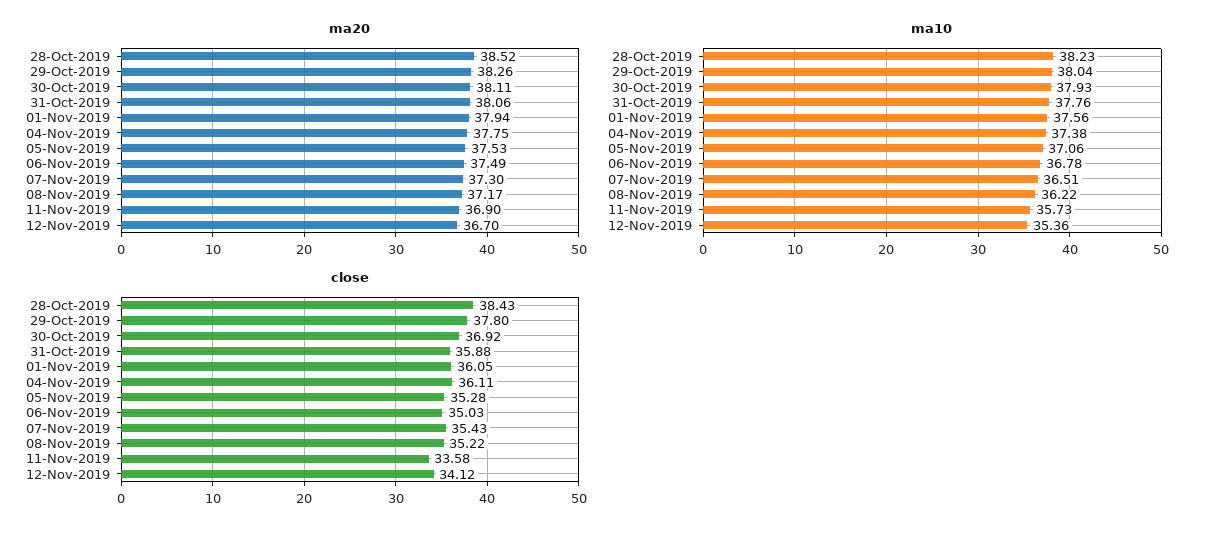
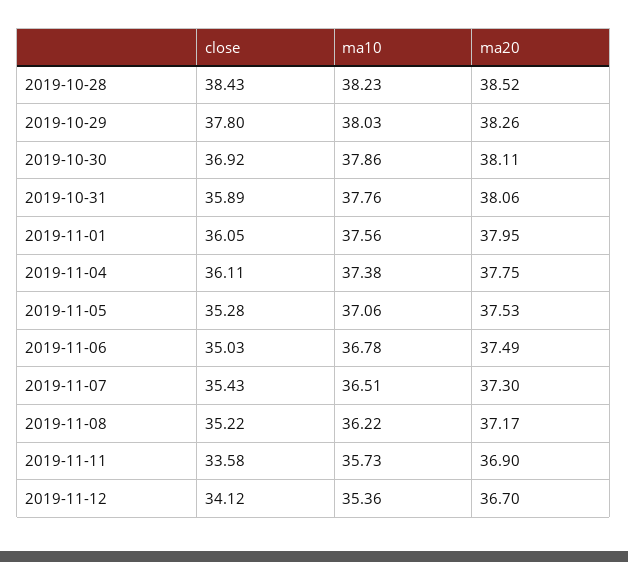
  {
    "ma20": {
      "28-Oct-2019": 38.52,
      "29-Oct-2019": 38.26,
      "30-Oct-2019": 38.11,
      "31-Oct-2019": 38.06,
-     "01-Nov-2019": 37.94,
+     "01-Nov-2019": 37.95,
      "04-Nov-2019": 37.75,
      "05-Nov-2019": 37.53,
      "06-Nov-2019": 37.49,
      "07-Nov-2019": 37.3,
      "08-Nov-2019": 37.17,
      "11-Nov-2019": 36.9,
      "12-Nov-2019": 36.7
    },
    "ma10": {
      "28-Oct-2019": 38.23,
-     "29-Oct-2019": 38.04,
+     "29-Oct-2019": 38.03,
-     "30-Oct-2019": 37.93,
+     "30-Oct-2019": 37.86,
      "31-Oct-2019": 37.76,
      "01-Nov-2019": 37.56,
      "04-Nov-2019": 37.38,
      "05-Nov-2019": 37.06,
      "06-Nov-2019": 36.78,
      "07-Nov-2019": 36.51,
      "08-Nov-2019": 36.22,
      "11-Nov-2019": 35.73,
      "12-Nov-2019": 35.36
    },
    "close": {
      "28-Oct-2019": 38.43,
      "29-Oct-2019": 37.8,
      "30-Oct-2019": 36.92,
-     "31-Oct-2019": 35.88,
+     "31-Oct-2019": 35.89,
      "01-Nov-2019": 36.05,
      "04-Nov-2019": 36.11,
      "05-Nov-2019": 35.28,
      "06-Nov-2019": 35.03,
      "07-Nov-2019": 35.43,
      "08-Nov-2019": 35.22,
      "11-Nov-2019": 33.58,
      "12-Nov-2019": 34.12
    }
  }

